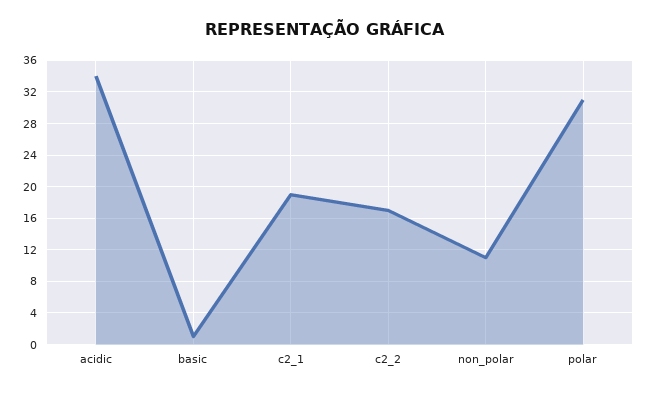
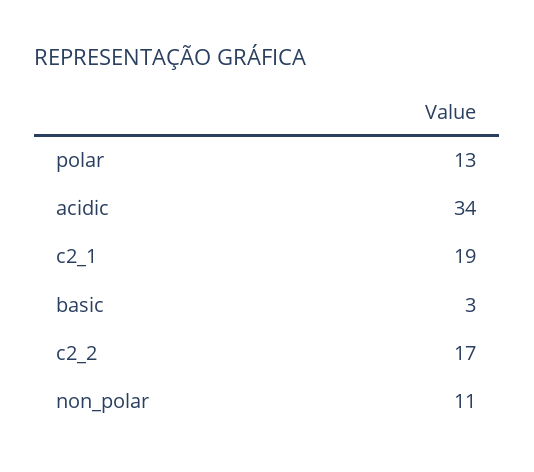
  {
    "acidic": 34,
-   "basic": 1,
+   "basic": 3,
    "c2_1": 19,
    "c2_2": 17,
    "non_polar": 11,
-   "polar": 31
+   "polar": 13
  }

